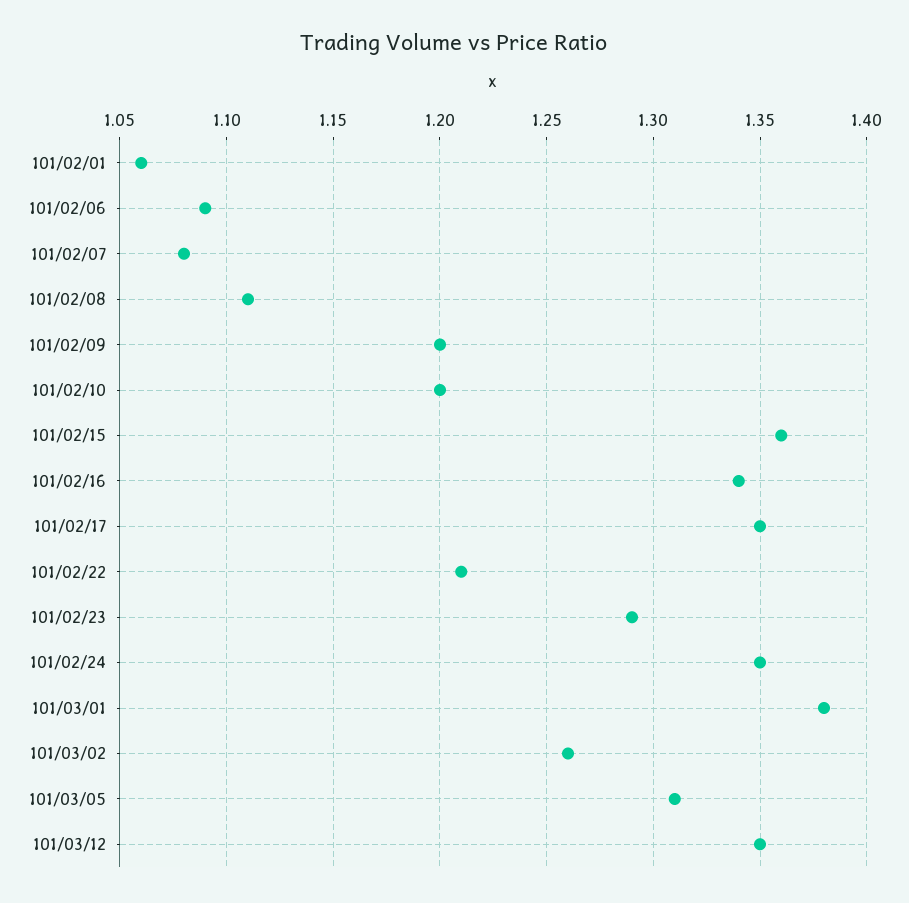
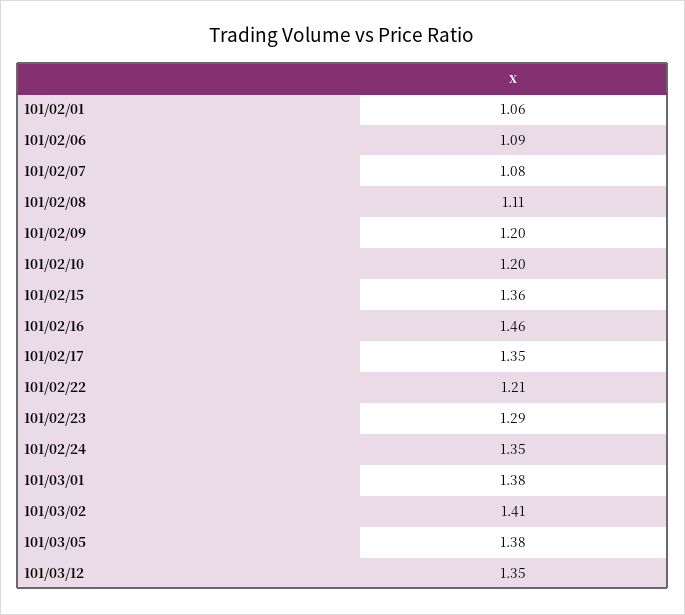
  {
    "101/02/01": 1.06,
    "101/02/06": 1.09,
    "101/02/07": 1.08,
    "101/02/08": 1.11,
    "101/02/09": 1.2,
    "101/02/10": 1.2,
    "101/02/15": 1.36,
-   "101/02/16": 1.34,
+   "101/02/16": 1.46,
    "101/02/17": 1.35,
    "101/02/22": 1.21,
    "101/02/23": 1.29,
    "101/02/24": 1.35,
    "101/03/01": 1.38,
-   "101/03/02": 1.26,
+   "101/03/02": 1.41,
-   "101/03/05": 1.31,
+   "101/03/05": 1.38,
    "101/03/12": 1.35
  }

